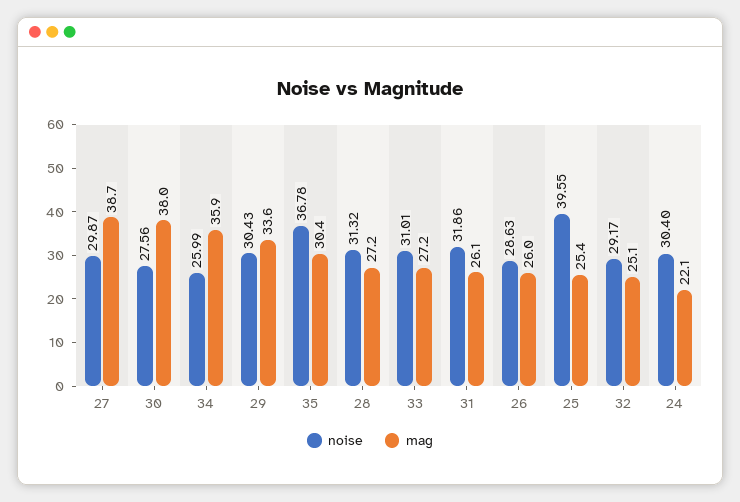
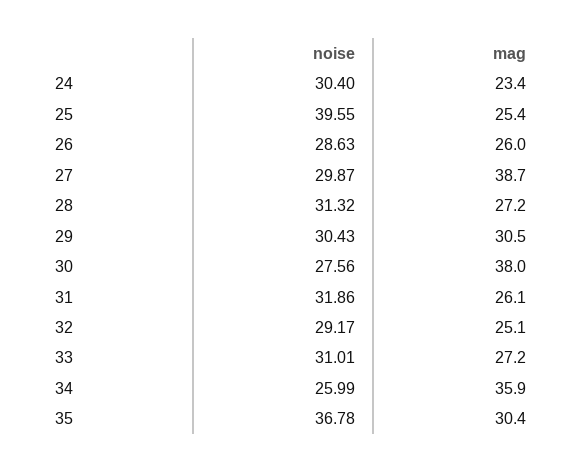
  {
    "noise": {
      "27": 29.87,
      "30": 27.56,
      "34": 25.99,
      "29": 30.43,
      "35": 36.78,
      "28": 31.32,
      "33": 31.01,
      "31": 31.86,
      "26": 28.63,
      "25": 39.55,
      "32": 29.17,
      "24": 30.4
    },
    "mag": {
      "27": 38.7,
      "30": 38,
      "34": 35.9,
-     "29": 33.6,
+     "29": 30.5,
      "35": 30.4,
      "28": 27.2,
      "33": 27.2,
      "31": 26.1,
      "26": 26,
      "25": 25.4,
      "32": 25.1,
-     "24": 22.1
+     "24": 23.4
    }
  }

